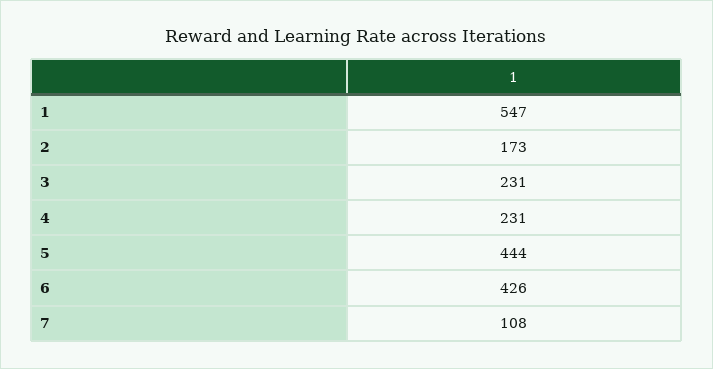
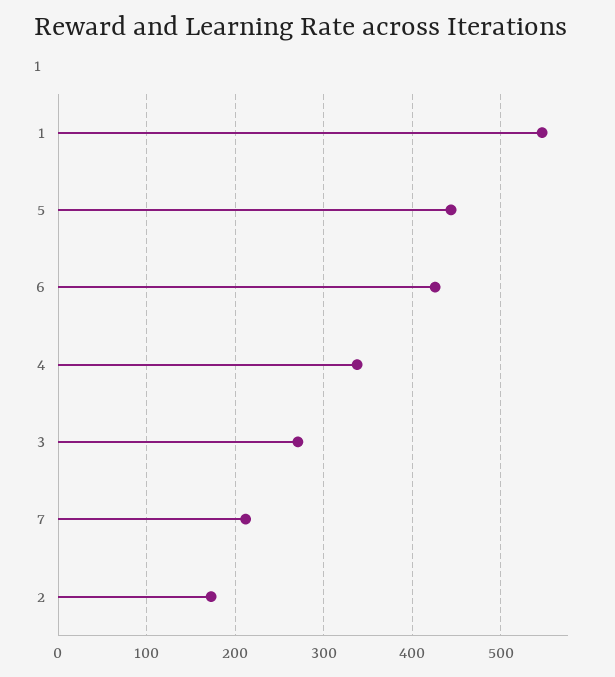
  {
    "1": 547,
    "2": 173,
-   "3": 231,
+   "3": 270,
-   "4": 231,
+   "4": 340,
    "5": 444,
    "6": 426,
-   "7": 108
+   "7": 210
  }

